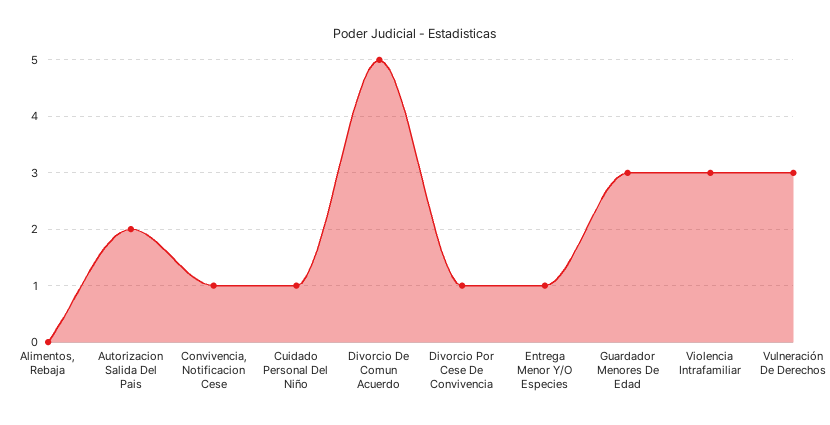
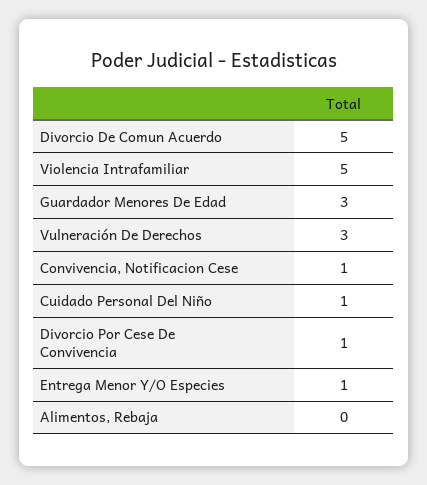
  {
    "Alimentos, Rebaja": 0,
-   "Autorizacion Salida Del Pais": 2,
    "Convivencia, Notificacion Cese": 1,
    "Cuidado Personal Del Niño": 1,
    "Divorcio De Comun Acuerdo": 5,
    "Divorcio Por Cese De Convivencia": 1,
    "Entrega Menor Y/O Especies": 1,
    "Guardador Menores De Edad": 3,
-   "Violencia Intrafamiliar": 3,
+   "Violencia Intrafamiliar": 5,
    "Vulneración De Derechos": 3
  }

